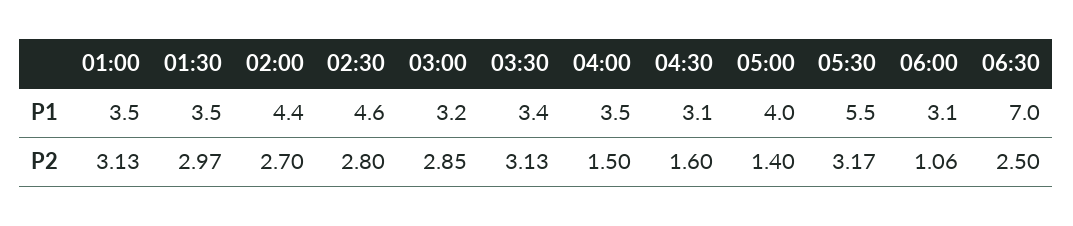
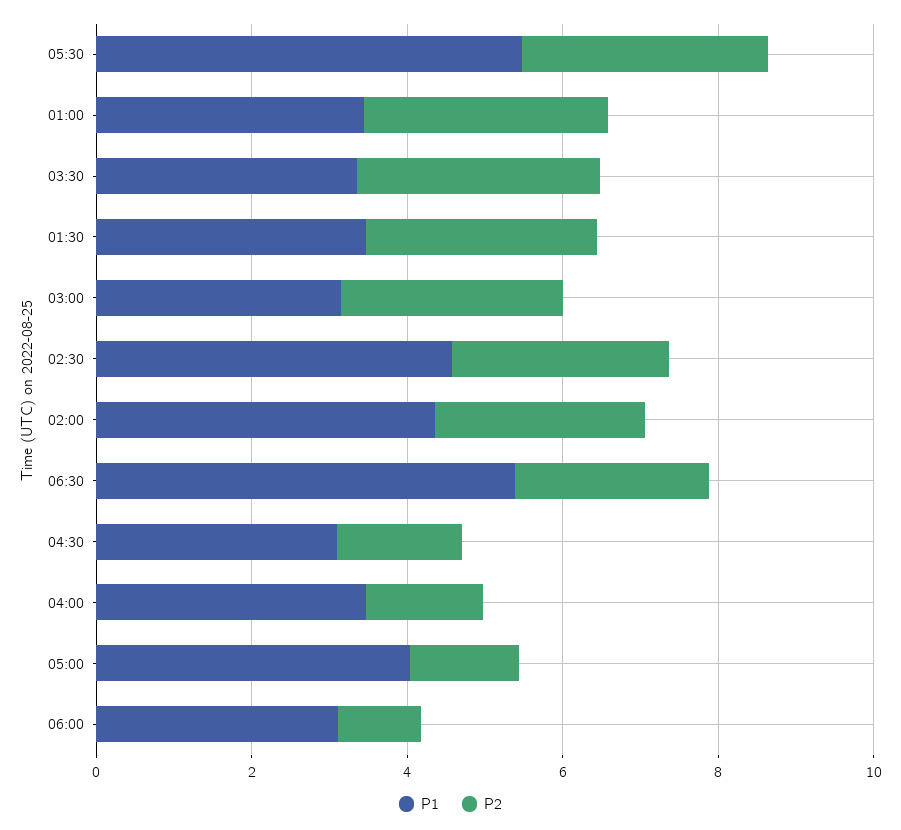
  {
    "P1": {
      "01:00": 3.5,
      "01:30": 3.5,
      "02:00": 4.4,
      "02:30": 4.6,
      "03:00": 3.2,
      "03:30": 3.4,
      "04:00": 3.5,
      "04:30": 3.1,
      "05:00": 4,
      "05:30": 5.5,
      "06:00": 3.1,
-     "06:30": 7
+     "06:30": 5.5
    },
    "P2": {
      "01:00": 3.13,
      "01:30": 2.97,
      "02:00": 2.7,
      "02:30": 2.8,
      "03:00": 2.85,
      "03:30": 3.13,
      "04:00": 1.5,
      "04:30": 1.6,
      "05:00": 1.4,
      "05:30": 3.17,
      "06:00": 1.06,
      "06:30": 2.5
    }
  }

